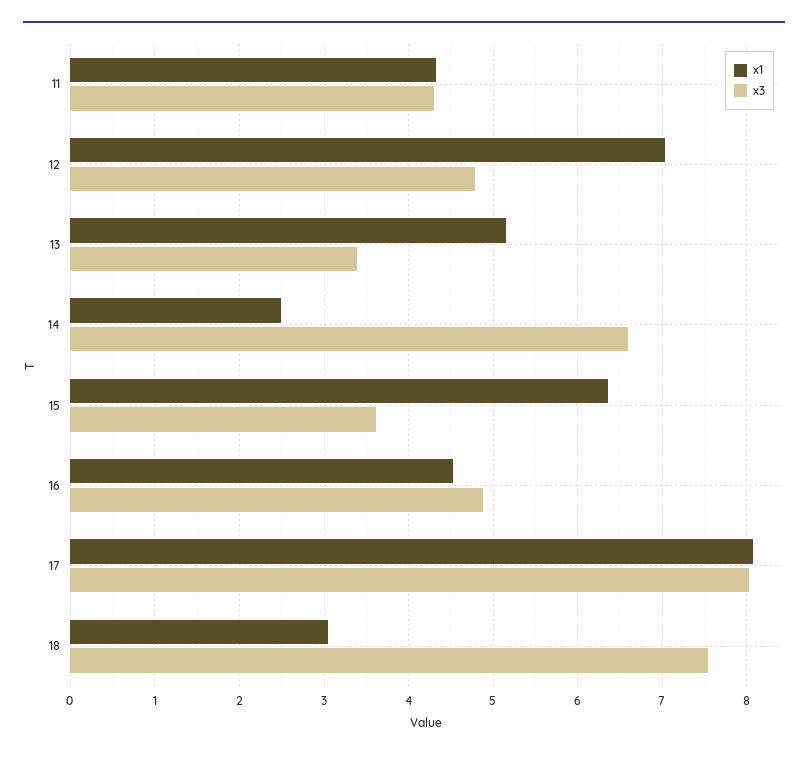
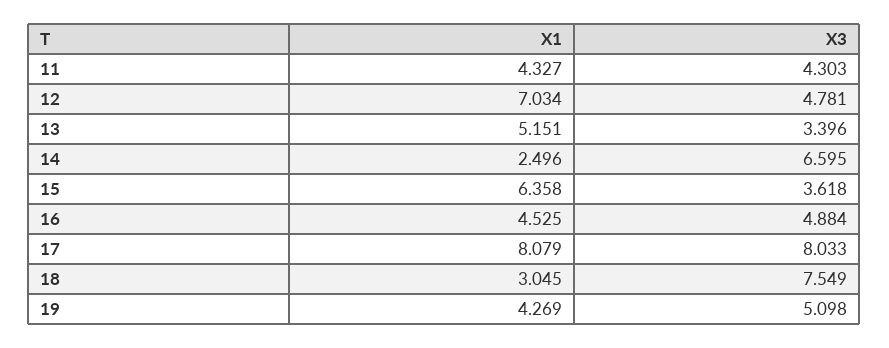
  {
    "x1": {
      "11": 4.327,
      "12": 7.034,
      "13": 5.151,
      "14": 2.496,
      "15": 6.358,
      "16": 4.525,
      "17": 8.079,
-     "18": 3.045
+     "18": 3.045,
+     "19": 4.269
    },
    "x3": {
      "11": 4.303,
      "12": 4.781,
      "13": 3.396,
      "14": 6.595,
      "15": 3.618,
      "16": 4.884,
      "17": 8.033,
-     "18": 7.549
+     "18": 7.549,
+     "19": 5.098
    }
  }

